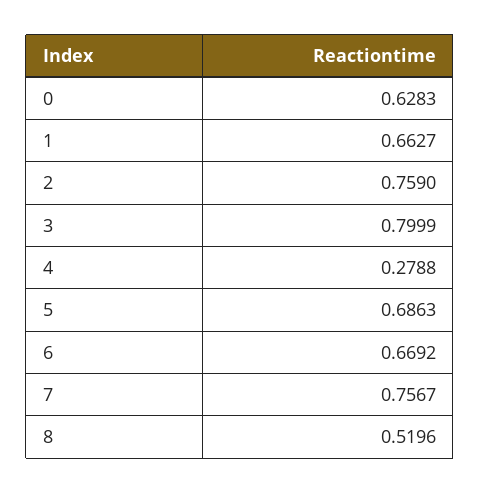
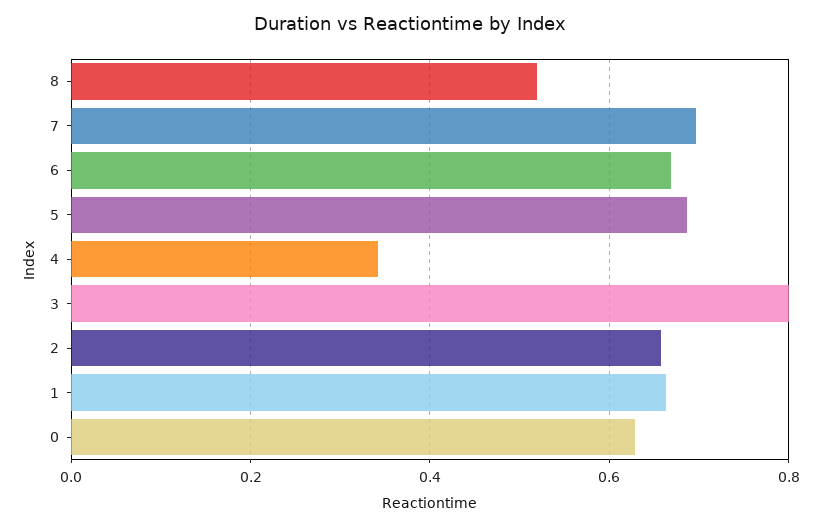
  {
    "0": 0.6283,
    "1": 0.6627,
-   "2": 0.759,
+   "2": 0.66,
    "3": 0.7999,
-   "4": 0.2788,
+   "4": 0.34,
    "5": 0.6863,
    "6": 0.6692,
-   "7": 0.7567,
+   "7": 0.7,
    "8": 0.5196
  }

